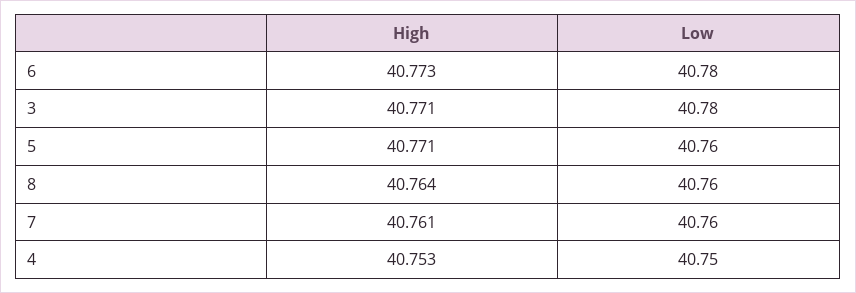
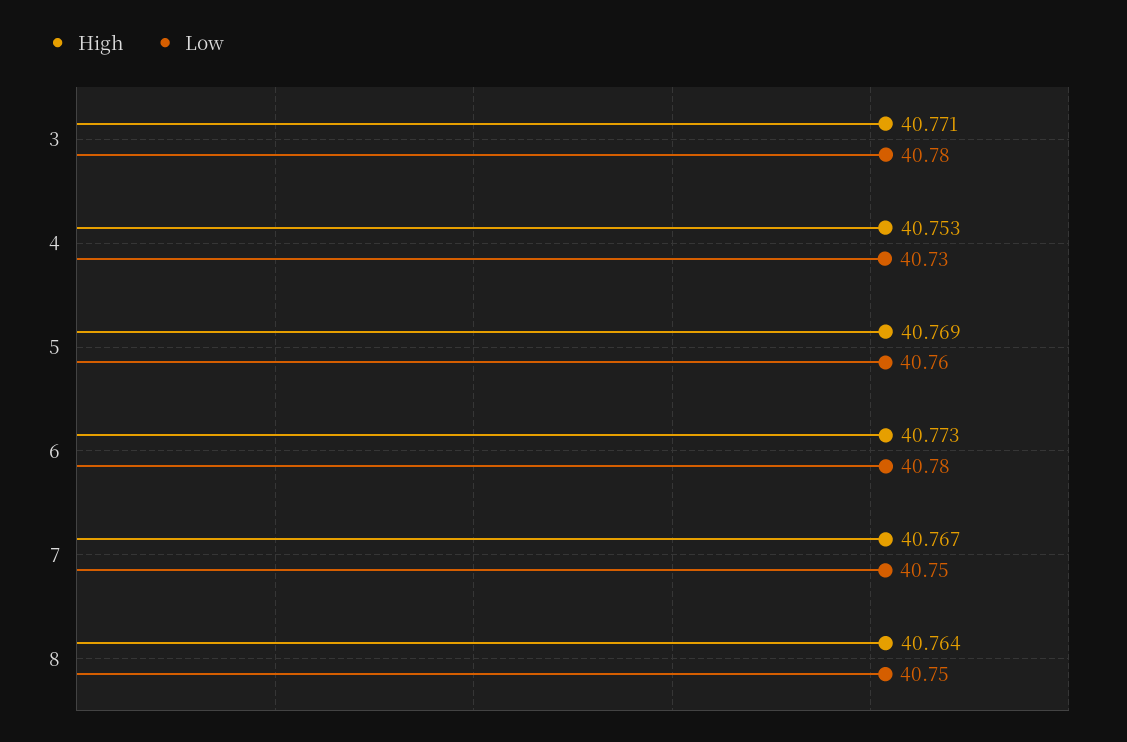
  {
    "High": {
      "6": 40.773,
      "3": 40.771,
-     "5": 40.771,
+     "5": 40.769,
      "8": 40.764,
-     "7": 40.761,
+     "7": 40.767,
      "4": 40.753
    },
    "Low": {
      "6": 40.78,
      "3": 40.78,
      "5": 40.76,
-     "8": 40.76,
+     "8": 40.75,
-     "7": 40.76,
+     "7": 40.75,
-     "4": 40.75
+     "4": 40.73
    }
  }

